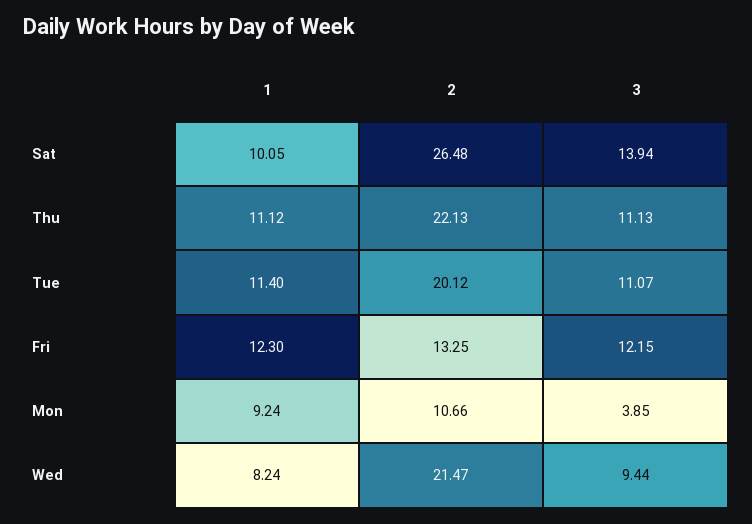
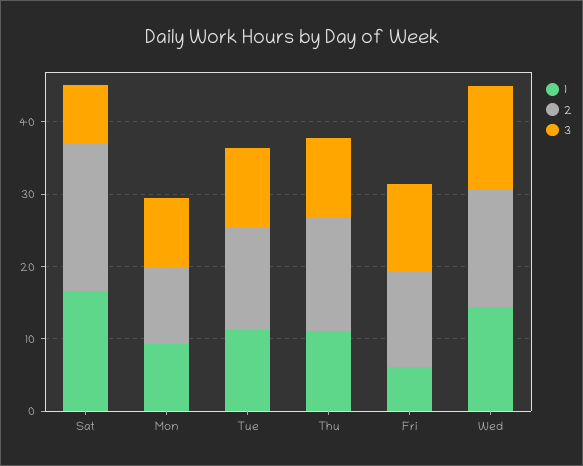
  {
    "1": {
-     "Sat": 10.05,
+     "Sat": 16,
      "Thu": 11.12,
      "Tue": 11.4,
-     "Fri": 12.3,
+     "Fri": 6,
      "Mon": 9.24,
-     "Wed": 8.24
+     "Wed": 14
    },
    "2": {
-     "Sat": 26.48,
+     "Sat": 20,
-     "Thu": 22.13,
+     "Thu": 16,
-     "Tue": 20.12,
+     "Tue": 14,
      "Fri": 13.25,
      "Mon": 10.66,
-     "Wed": 21.47
+     "Wed": 16
    },
    "3": {
-     "Sat": 13.94,
+     "Sat": 8,
      "Thu": 11.13,
      "Tue": 11.07,
      "Fri": 12.15,
-     "Mon": 3.85,
+     "Mon": 10,
-     "Wed": 9.44
+     "Wed": 14
    }
  }

